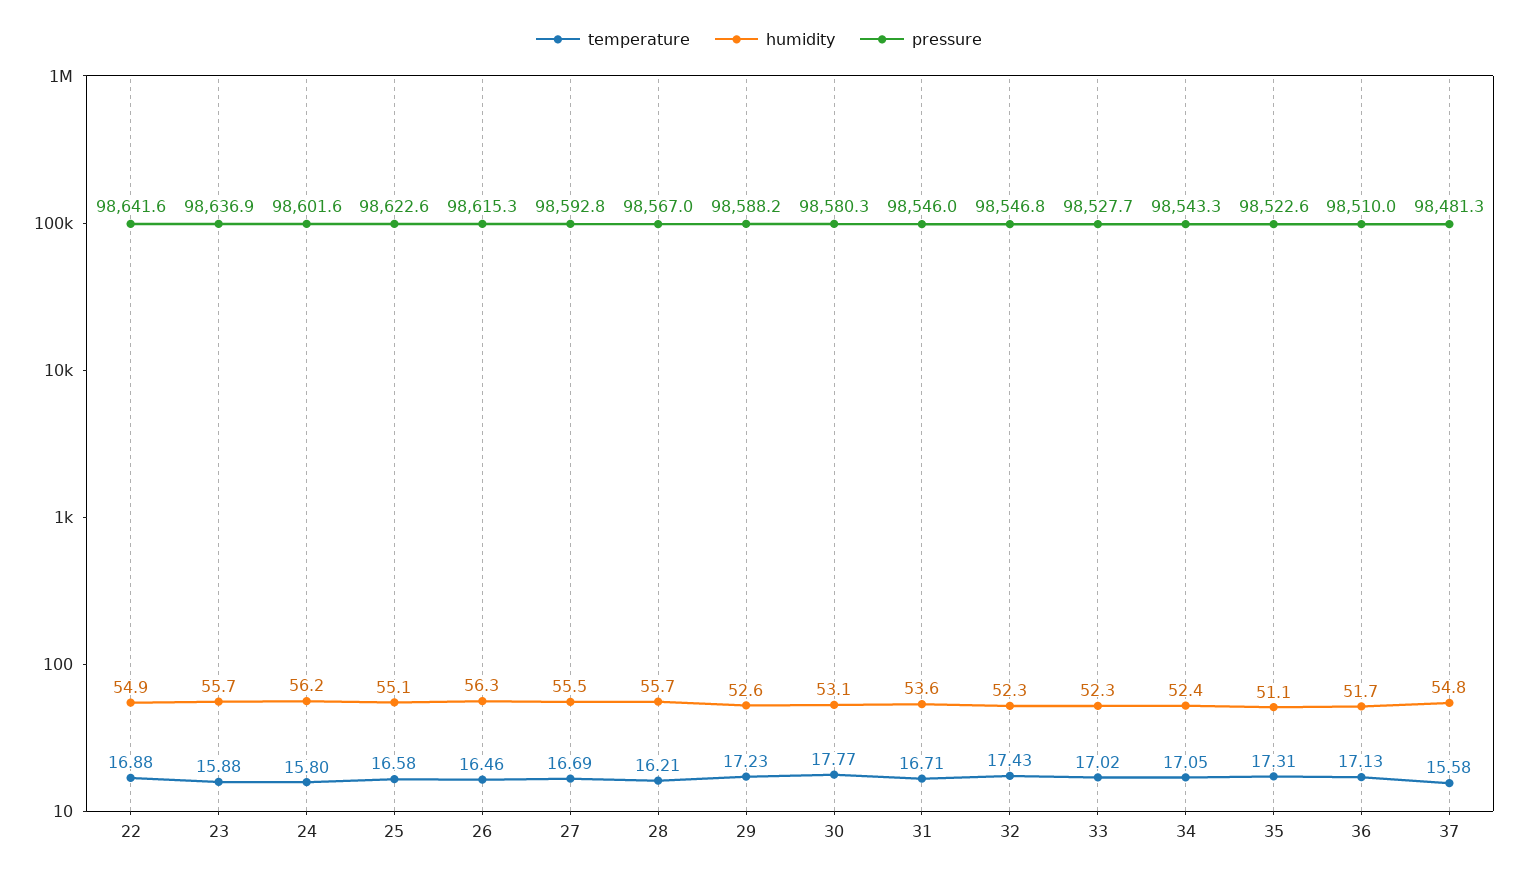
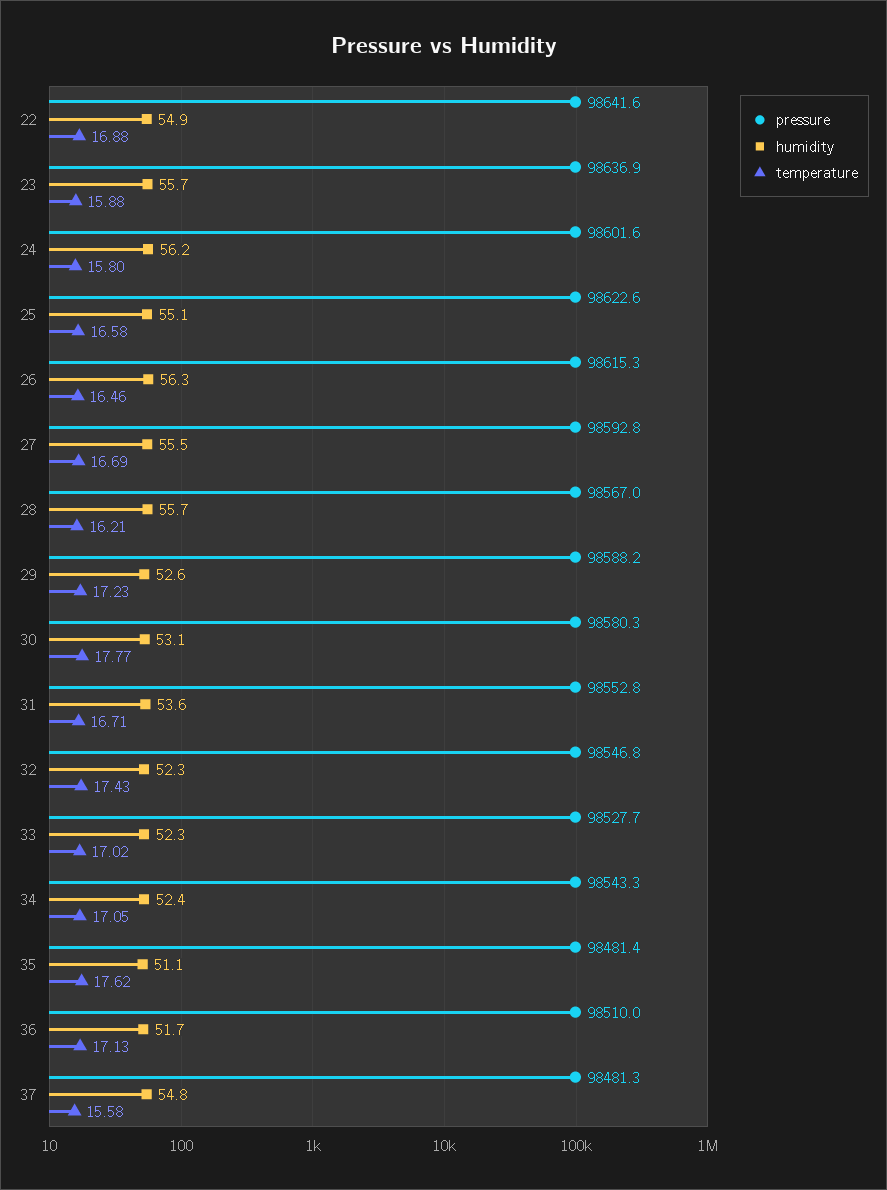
  {
    "temperature": {
      "22": 16.88,
      "23": 15.88,
      "24": 15.8,
      "25": 16.58,
      "26": 16.46,
      "27": 16.69,
      "28": 16.21,
      "29": 17.23,
      "30": 17.77,
      "31": 16.71,
      "32": 17.43,
      "33": 17.02,
      "34": 17.05,
-     "35": 17.31,
+     "35": 17.62,
      "36": 17.13,
      "37": 15.58
    },
    "humidity": {
      "22": 54.9,
      "23": 55.7,
      "24": 56.2,
      "25": 55.1,
      "26": 56.3,
      "27": 55.5,
      "28": 55.7,
      "29": 52.6,
      "30": 53.1,
      "31": 53.6,
      "32": 52.3,
      "33": 52.3,
      "34": 52.4,
      "35": 51.1,
      "36": 51.7,
      "37": 54.8
    },
    "pressure": {
      "22": 98641.6,
      "23": 98636.9,
      "24": 98601.6,
      "25": 98622.6,
      "26": 98615.3,
      "27": 98592.8,
      "28": 98567,
      "29": 98588.2,
      "30": 98580.3,
-     "31": 98546,
+     "31": 98552.8,
      "32": 98546.8,
      "33": 98527.7,
      "34": 98543.3,
-     "35": 98522.6,
+     "35": 98481.4,
      "36": 98510,
      "37": 98481.3
    }
  }

